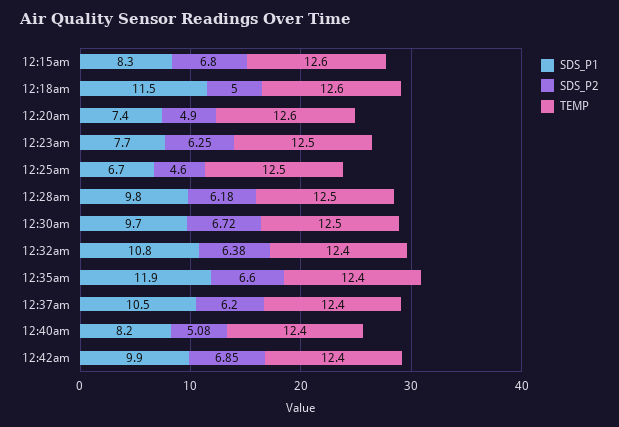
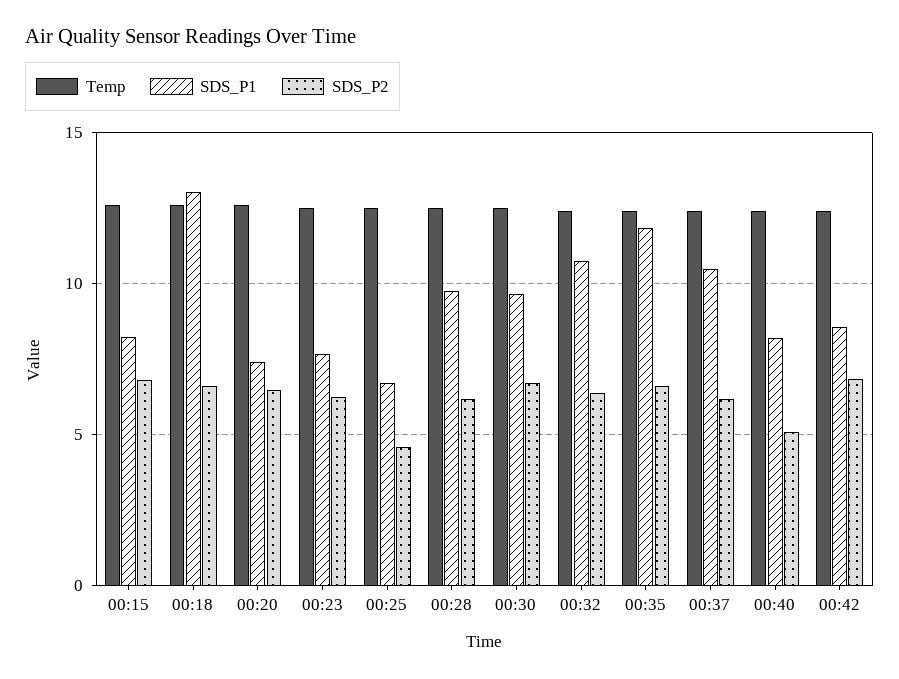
  {
    "SDS_P1": {
      "12:15am": 8.3,
-     "12:18am": 11.5,
+     "12:18am": 13,
      "12:20am": 7.4,
      "12:23am": 7.7,
      "12:25am": 6.7,
      "12:28am": 9.8,
      "12:30am": 9.7,
      "12:32am": 10.8,
      "12:35am": 11.9,
      "12:37am": 10.5,
      "12:40am": 8.2,
-     "12:42am": 9.9
+     "12:42am": 8.5
    },
    "SDS_P2": {
      "12:15am": 6.8,
-     "12:18am": 5,
+     "12:18am": 6.5,
-     "12:20am": 4.9,
+     "12:20am": 6.5,
      "12:23am": 6.25,
      "12:25am": 4.6,
      "12:28am": 6.18,
      "12:30am": 6.72,
      "12:32am": 6.38,
      "12:35am": 6.6,
      "12:37am": 6.2,
      "12:40am": 5.08,
      "12:42am": 6.85
    },
    "TEMP": {
      "12:15am": 12.6,
      "12:18am": 12.6,
      "12:20am": 12.6,
      "12:23am": 12.5,
      "12:25am": 12.5,
      "12:28am": 12.5,
      "12:30am": 12.5,
      "12:32am": 12.4,
      "12:35am": 12.4,
      "12:37am": 12.4,
      "12:40am": 12.4,
      "12:42am": 12.4
    }
  }

